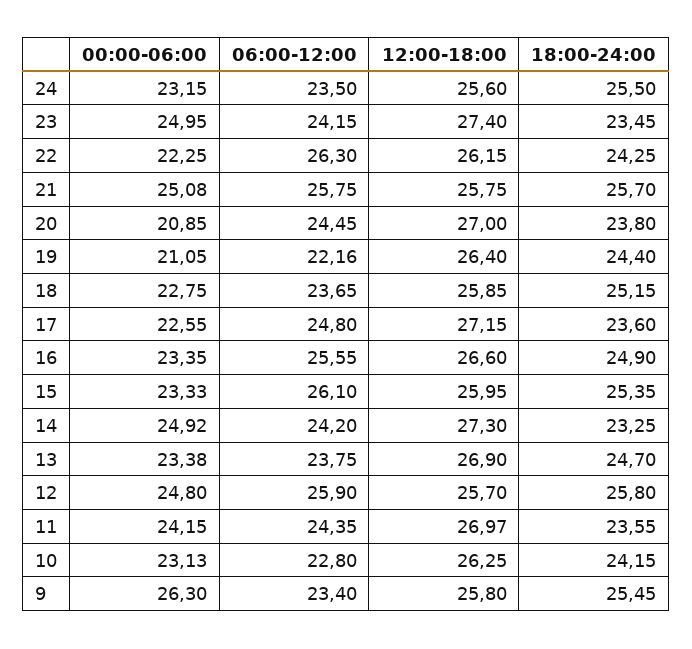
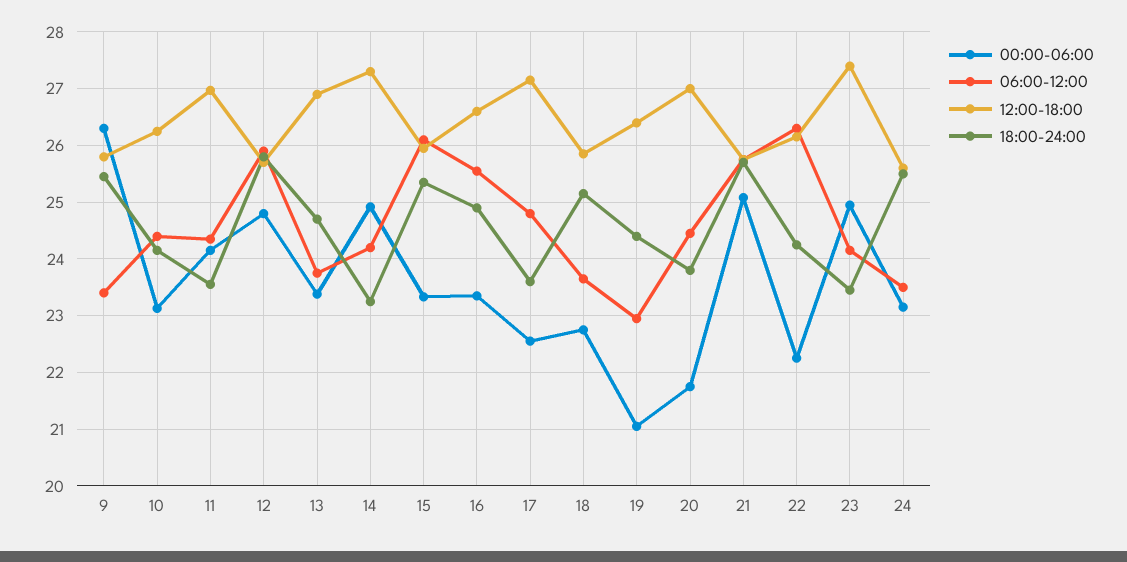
  {
    "00:00-06:00": {
      "24": 23.15,
      "23": 24.95,
      "22": 22.25,
      "21": 25.08,
-     "20": 20.85,
+     "20": 21.8,
      "19": 21.05,
      "18": 22.75,
      "17": 22.55,
      "16": 23.35,
      "15": 23.33,
      "14": 24.92,
      "13": 23.38,
      "12": 24.8,
      "11": 24.15,
      "10": 23.13,
      "9": 26.3
    },
    "06:00-12:00": {
      "24": 23.5,
      "23": 24.15,
      "22": 26.3,
      "21": 25.75,
      "20": 24.45,
-     "19": 22.16,
+     "19": 23,
      "18": 23.65,
      "17": 24.8,
      "16": 25.55,
      "15": 26.1,
      "14": 24.2,
      "13": 23.75,
      "12": 25.9,
      "11": 24.35,
-     "10": 22.8,
+     "10": 24.4,
      "9": 23.4
    },
    "12:00-18:00": {
      "24": 25.6,
      "23": 27.4,
      "22": 26.15,
      "21": 25.75,
      "20": 27,
      "19": 26.4,
      "18": 25.85,
      "17": 27.15,
      "16": 26.6,
      "15": 25.95,
      "14": 27.3,
      "13": 26.9,
      "12": 25.7,
      "11": 26.97,
      "10": 26.25,
      "9": 25.8
    },
    "18:00-24:00": {
      "24": 25.5,
      "23": 23.45,
      "22": 24.25,
      "21": 25.7,
      "20": 23.8,
      "19": 24.4,
      "18": 25.15,
      "17": 23.6,
      "16": 24.9,
      "15": 25.35,
      "14": 23.25,
      "13": 24.7,
      "12": 25.8,
      "11": 23.55,
      "10": 24.15,
      "9": 25.45
    }
  }

